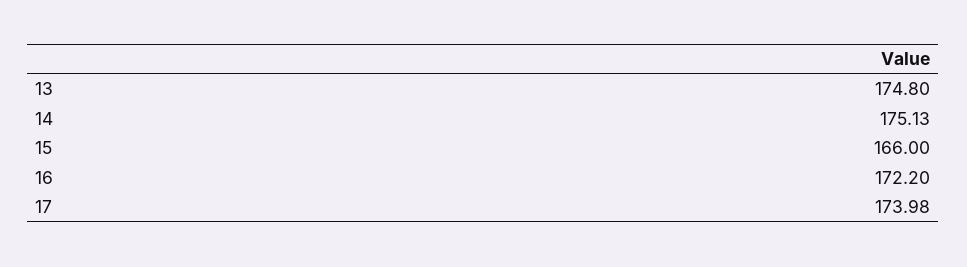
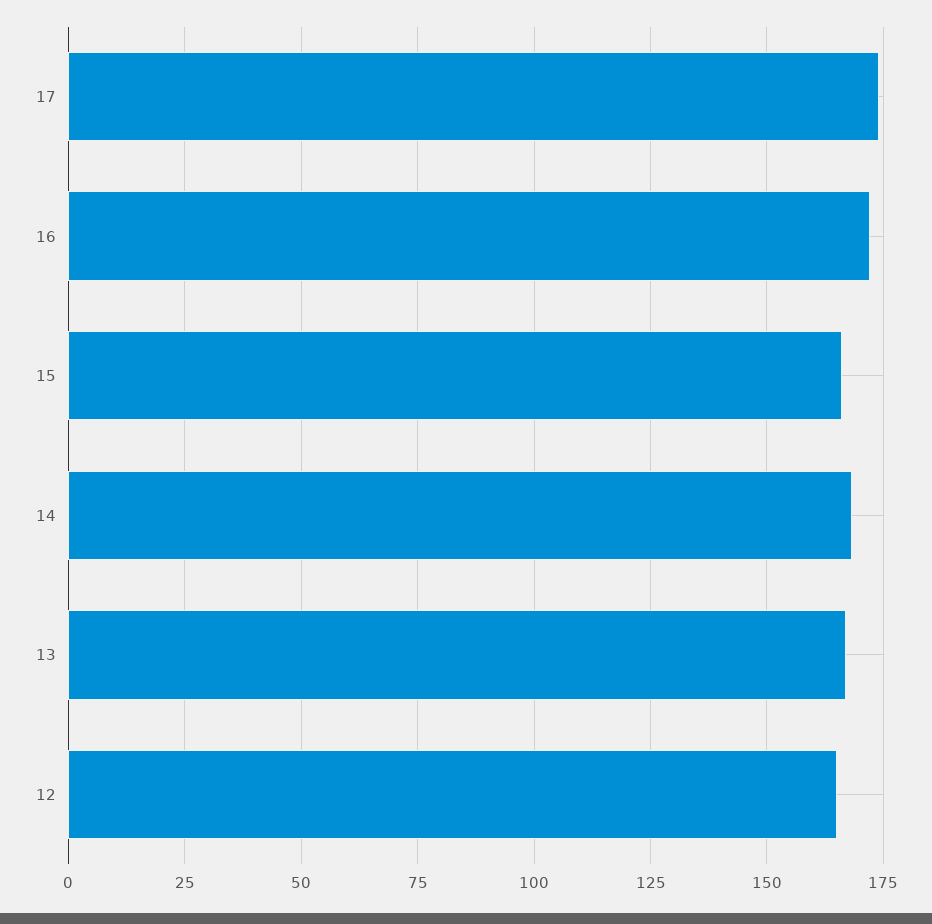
  {
-   "13": 174.8,
+   "13": 167.5,
-   "14": 175.13,
+   "14": 167.5,
    "15": 166,
    "16": 172.2,
-   "17": 173.98
+   "17": 173.98,
+   "12": 165
  }

